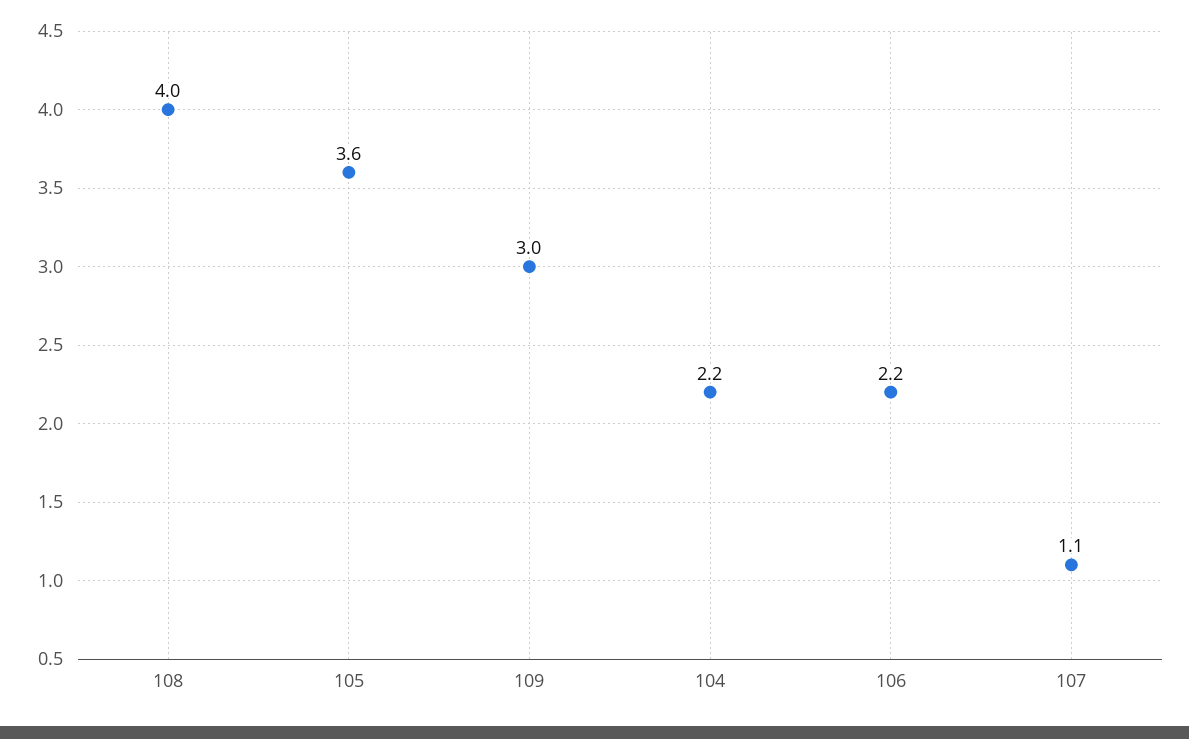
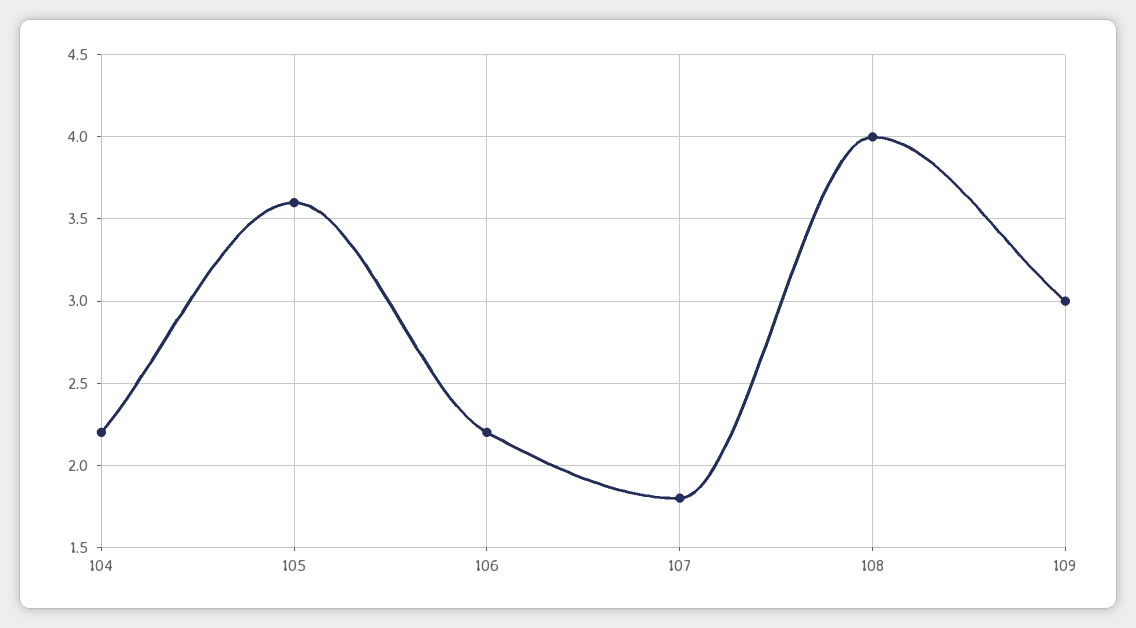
  {
    "108": 4,
    "105": 3.6,
    "109": 3,
    "104": 2.2,
    "106": 2.2,
-   "107": 1.1
+   "107": 1.8
  }

